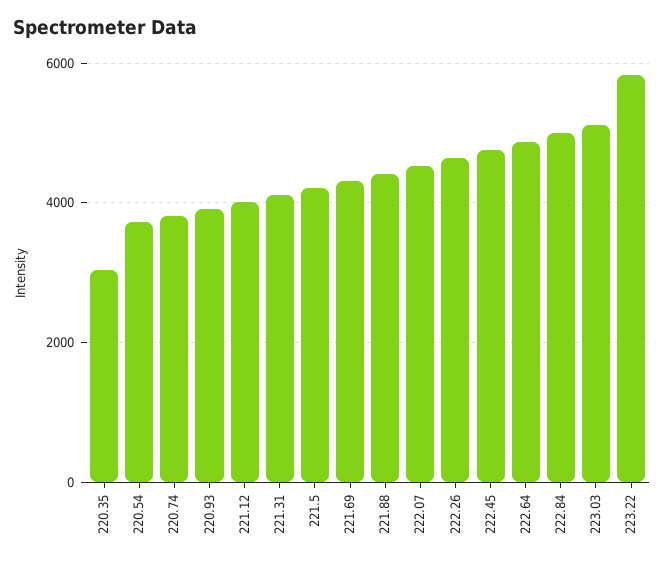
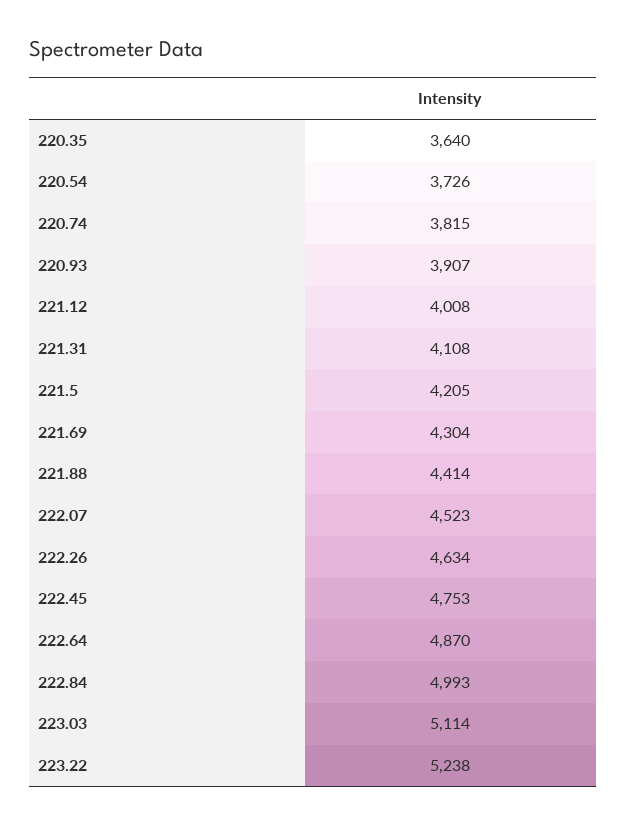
  {
-   "220.35": 3000,
+   "220.35": 3640,
    "220.54": 3726,
    "220.74": 3815,
    "220.93": 3907,
    "221.12": 4008,
    "221.31": 4108,
    "221.5": 4205,
    "221.69": 4304,
    "221.88": 4414,
    "222.07": 4523,
    "222.26": 4634,
    "222.45": 4753,
    "222.64": 4870,
    "222.84": 4993,
    "223.03": 5114,
-   "223.22": 5800
+   "223.22": 5238
  }

